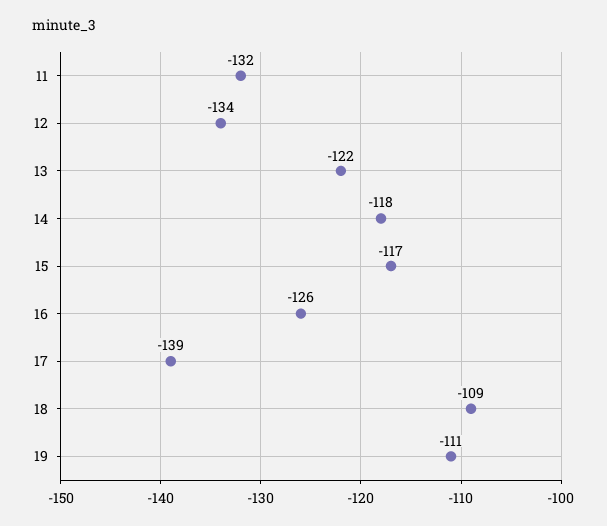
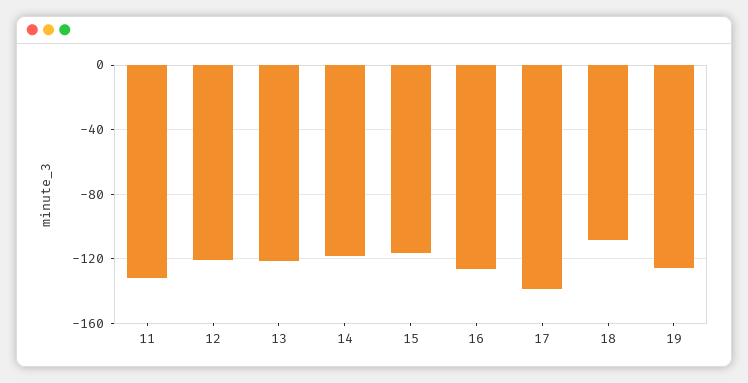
  {
    "11": -132,
-   "12": -134,
+   "12": -120,
    "13": -122,
    "14": -118,
    "15": -117,
    "16": -126,
    "17": -139,
    "18": -109,
-   "19": -111
+   "19": -125
  }

